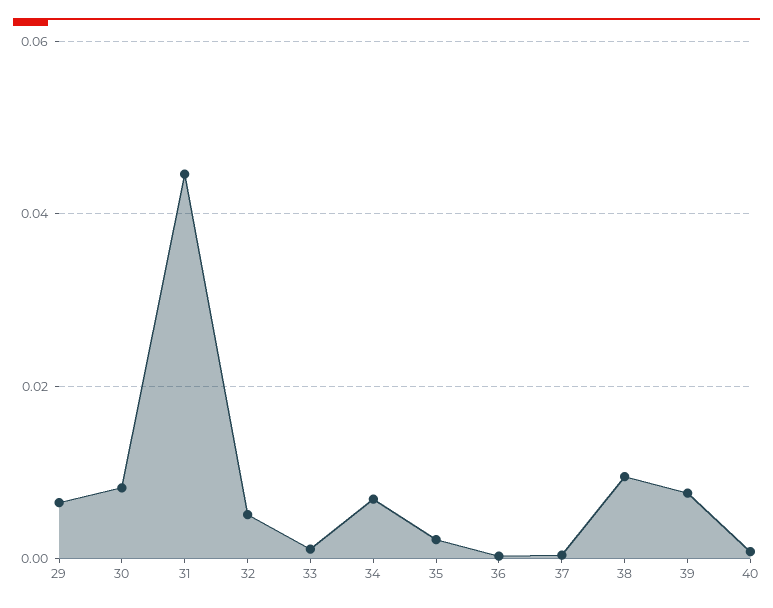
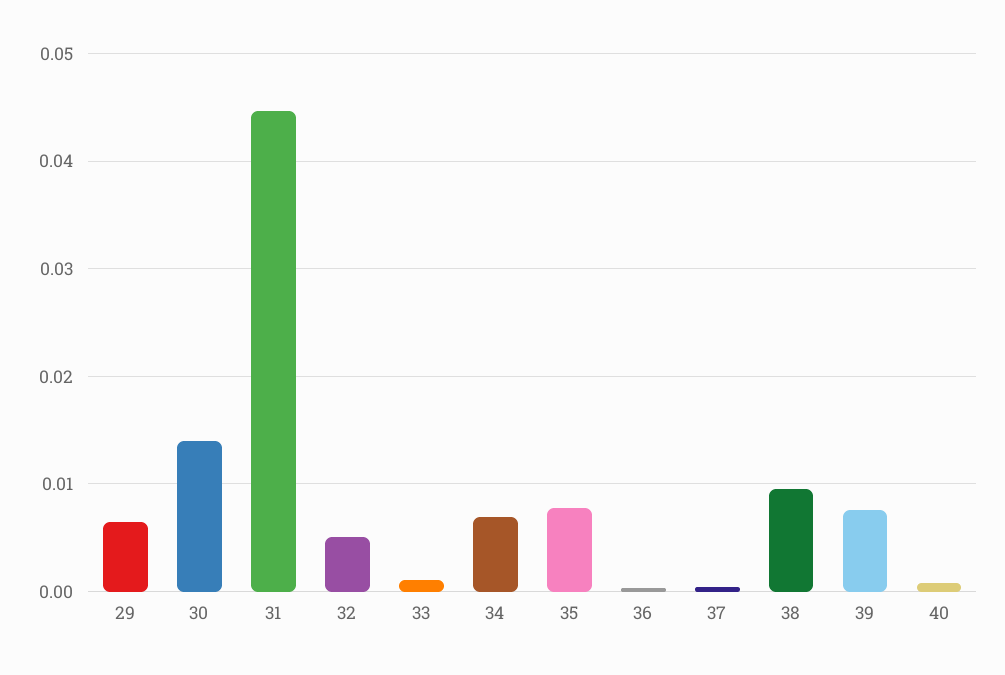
  {
    "29": 0.007,
-   "30": 0.008,
+   "30": 0.014,
    "31": 0.045,
    "32": 0.005,
    "33": 0.001,
    "34": 0.007,
-   "35": 0.002,
+   "35": 0.008,
    "36": 0,
    "37": 0,
    "38": 0.01,
    "39": 0.008,
    "40": 0.001
  }

